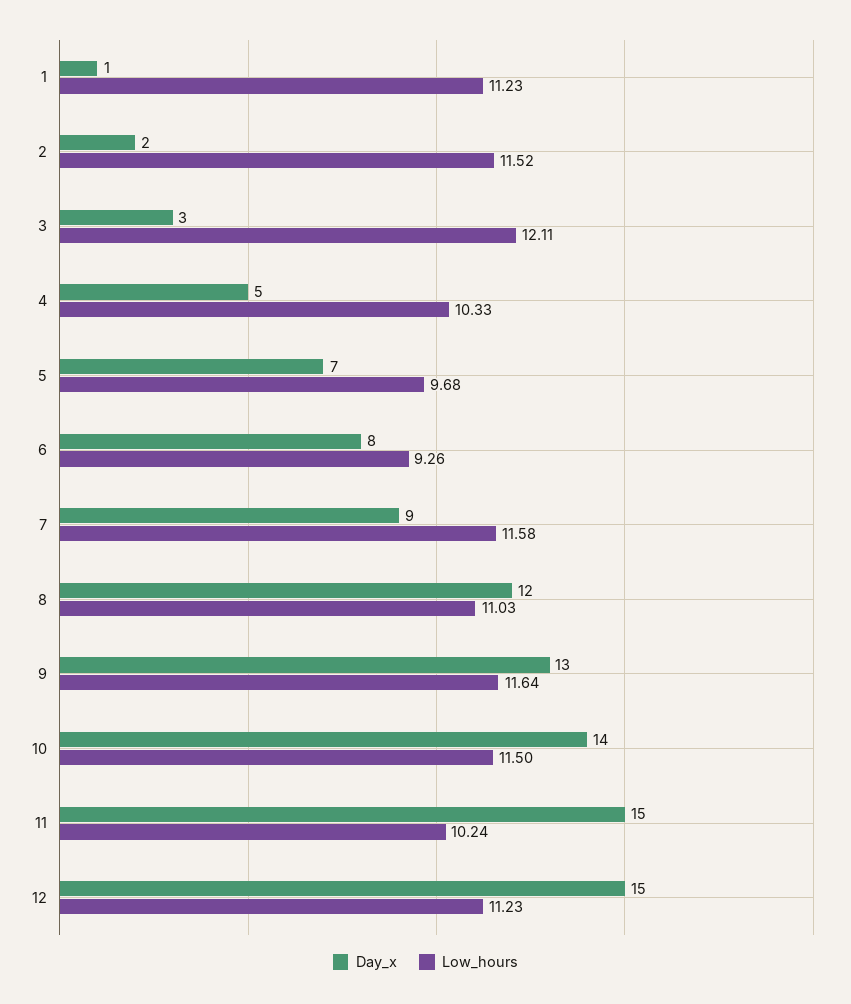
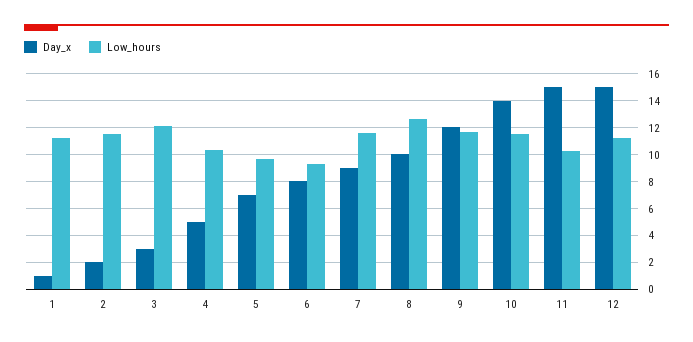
  {
    "Day_x": {
      "1": 1,
      "2": 2,
      "3": 3,
      "4": 5,
      "5": 7,
      "6": 8,
      "7": 9,
-     "8": 12,
+     "8": 10,
-     "9": 13,
+     "9": 12,
      "10": 14,
      "11": 15,
      "12": 15
    },
    "Low_hours": {
      "1": 11.23,
      "2": 11.52,
      "3": 12.11,
      "4": 10.33,
      "5": 9.68,
      "6": 9.26,
      "7": 11.58,
-     "8": 11.03,
+     "8": 12.5,
      "9": 11.64,
      "10": 11.5,
      "11": 10.24,
      "12": 11.23
    }
  }

